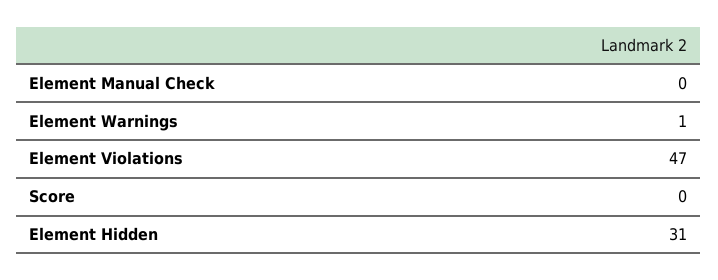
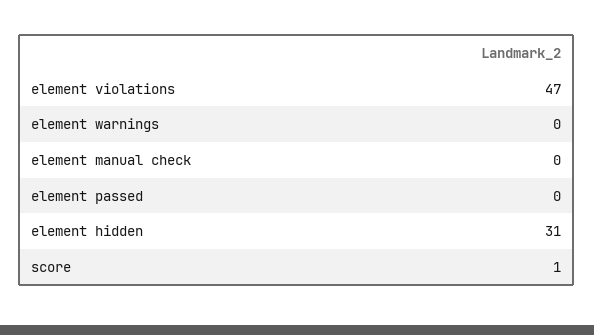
  {
    "Element Manual Check": 0,
-   "Element Warnings": 1,
+   "Element Warnings": 0,
    "Element Violations": 47,
-   "Score": 0,
+   "Score": 1,
-   "Element Hidden": 31
+   "Element Hidden": 31,
+   "element passed": 0
  }

